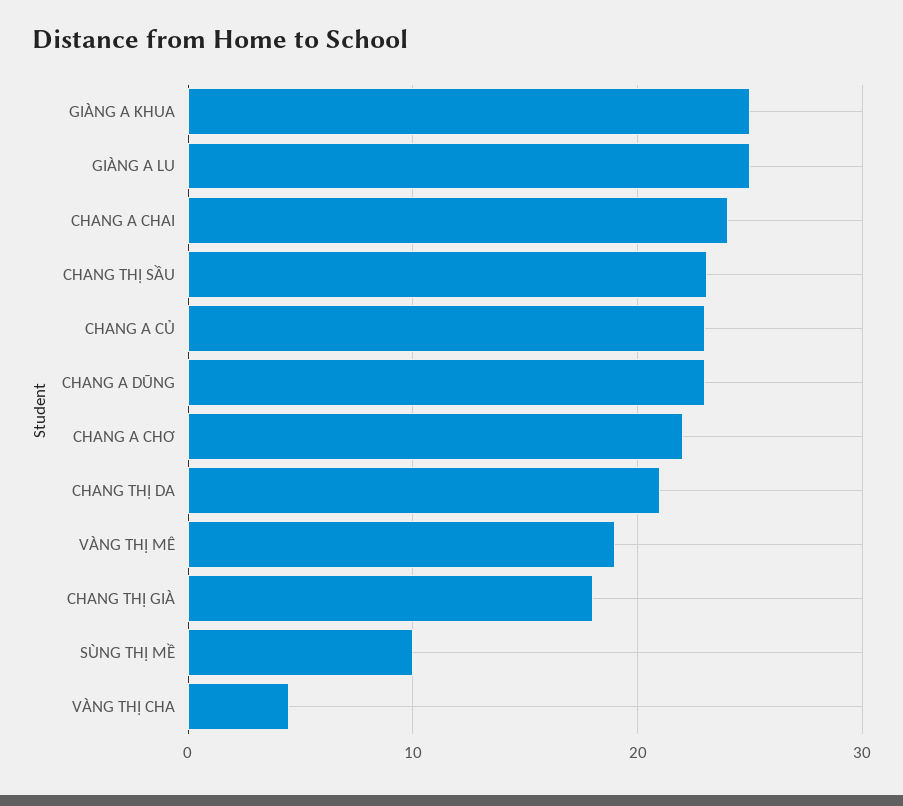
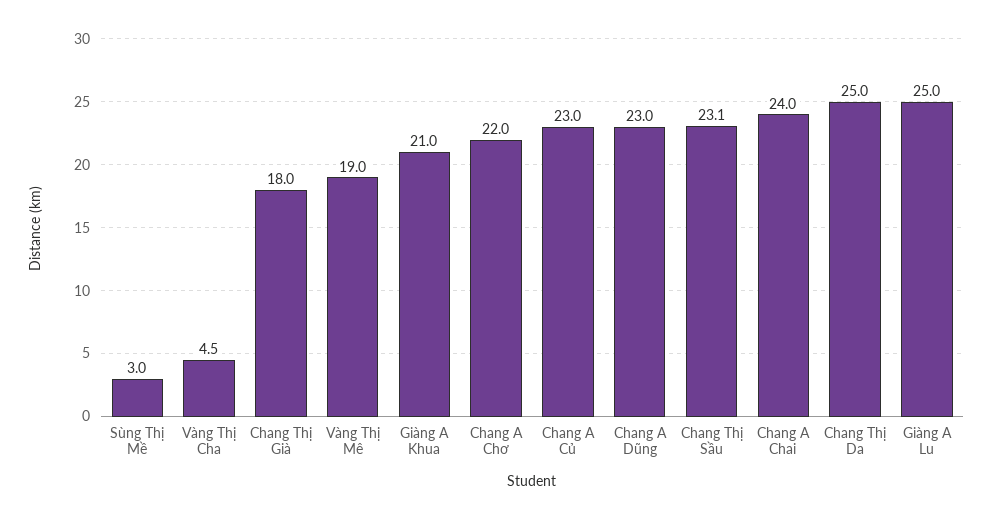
  {
-   "GIÀNG A KHUA": 25,
+   "GIÀNG A KHUA": 21,
    "GIÀNG A LU": 25,
    "CHANG A CHAI": 24,
    "CHANG THỊ SẦU": 23.1,
    "CHANG A CỦ": 23,
    "CHANG A DŨNG": 23,
    "CHANG A CHƠ": 22,
-   "CHANG THỊ DA": 21,
+   "CHANG THỊ DA": 25,
    "VÀNG THỊ MÊ": 19,
    "CHANG THỊ GIÀ": 18,
-   "SÙNG THỊ MỀ": 10,
+   "SÙNG THỊ MỀ": 3,
    "VÀNG THỊ CHA": 4.5
  }

